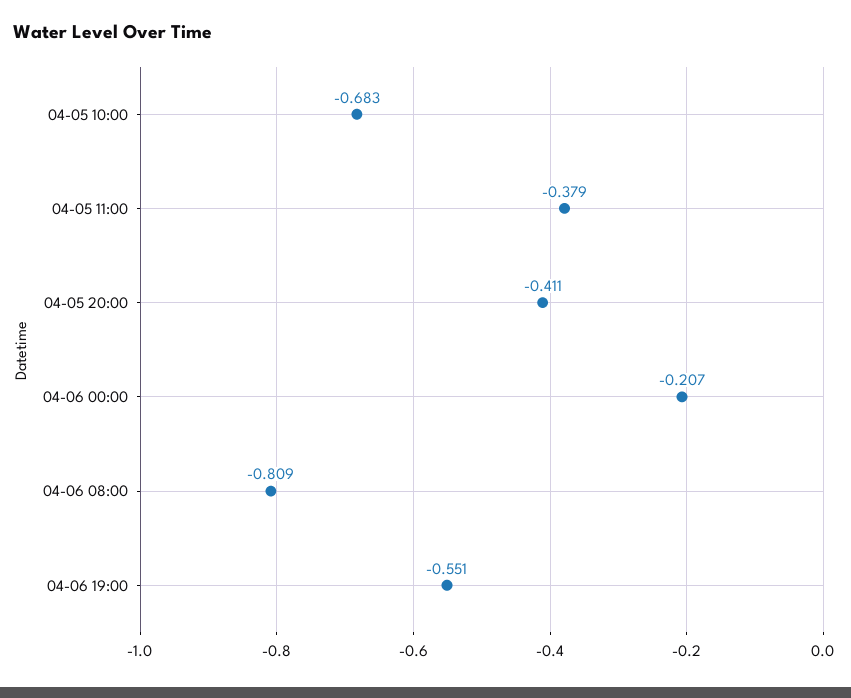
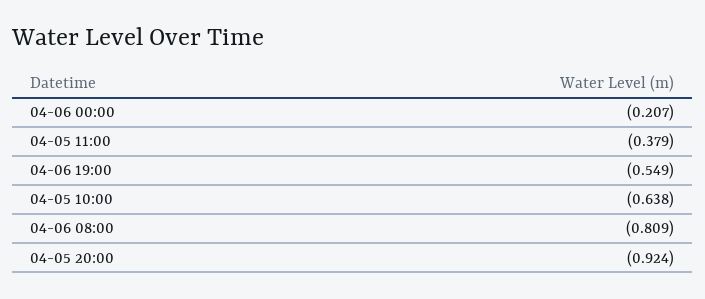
  {
-   "04-05 10:00": -0.683,
+   "04-05 10:00": -0.638,
    "04-05 11:00": -0.379,
-   "04-05 20:00": -0.411,
+   "04-05 20:00": -0.924,
    "04-06 00:00": -0.207,
    "04-06 08:00": -0.809,
-   "04-06 19:00": -0.551
+   "04-06 19:00": -0.549
  }

